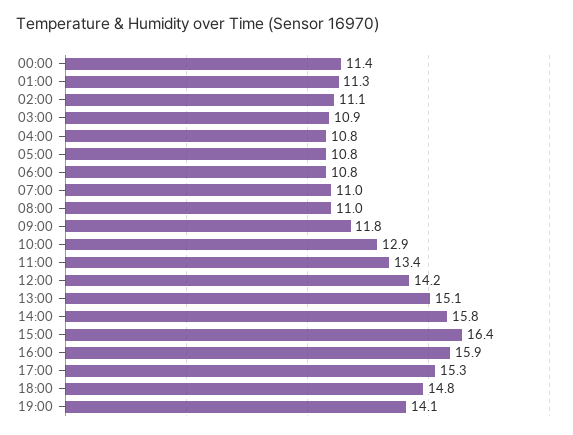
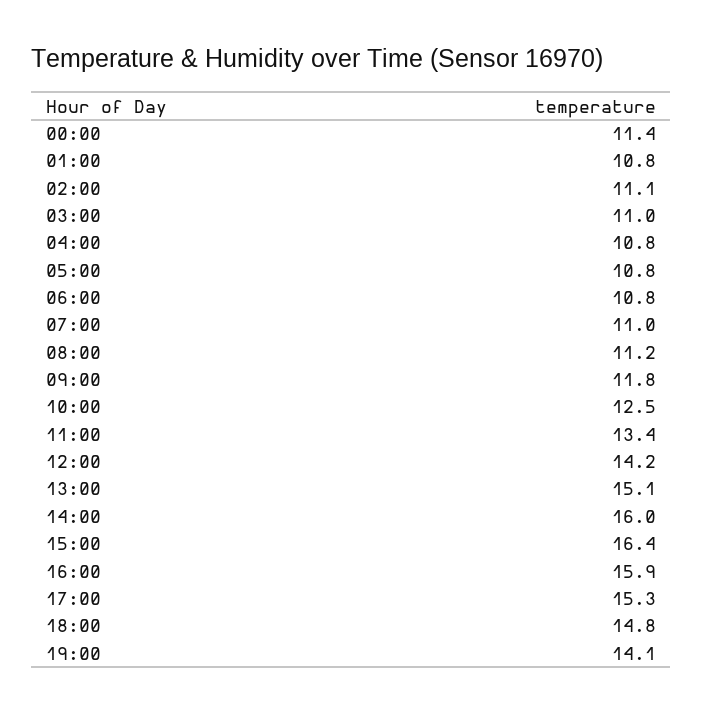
  {
    "00:00": 11.4,
-   "01:00": 11.3,
+   "01:00": 10.8,
    "02:00": 11.1,
-   "03:00": 10.9,
+   "03:00": 11,
    "04:00": 10.8,
    "05:00": 10.8,
    "06:00": 10.8,
    "07:00": 11,
-   "08:00": 11,
+   "08:00": 11.2,
    "09:00": 11.8,
-   "10:00": 12.9,
+   "10:00": 12.5,
    "11:00": 13.4,
    "12:00": 14.2,
    "13:00": 15.1,
-   "14:00": 15.8,
+   "14:00": 16,
    "15:00": 16.4,
    "16:00": 15.9,
    "17:00": 15.3,
    "18:00": 14.8,
    "19:00": 14.1
  }

